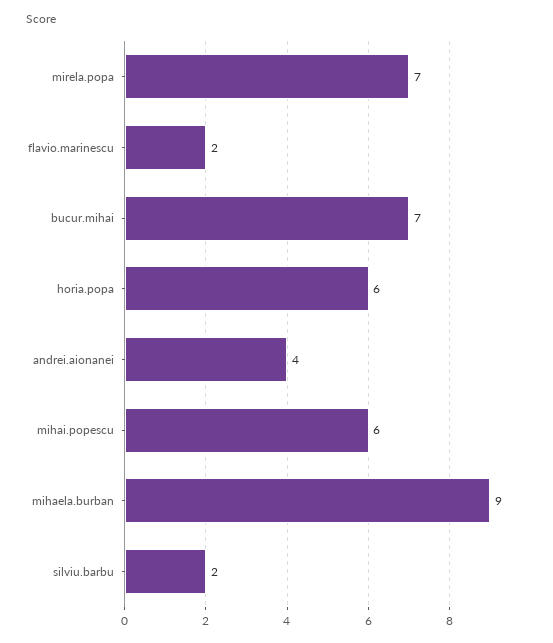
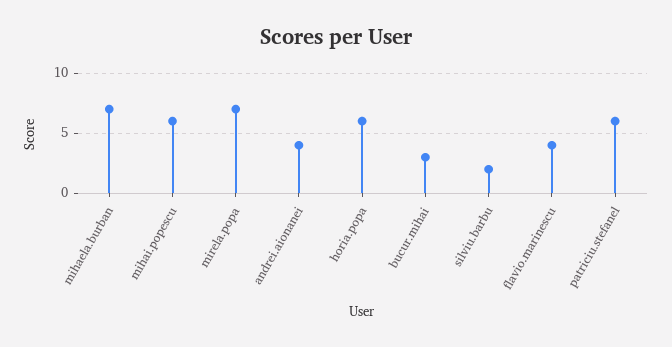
  {
    "mirela.popa": 7,
-   "flavio.marinescu": 2,
+   "flavio.marinescu": 4,
-   "bucur.mihai": 7,
+   "bucur.mihai": 3,
    "horia.popa": 6,
    "andrei.aionanei": 4,
    "mihai.popescu": 6,
-   "mihaela.burban": 9,
+   "mihaela.burban": 7,
-   "silviu.barbu": 2
+   "silviu.barbu": 2,
+   "patriciu.stefanel": 6
  }

